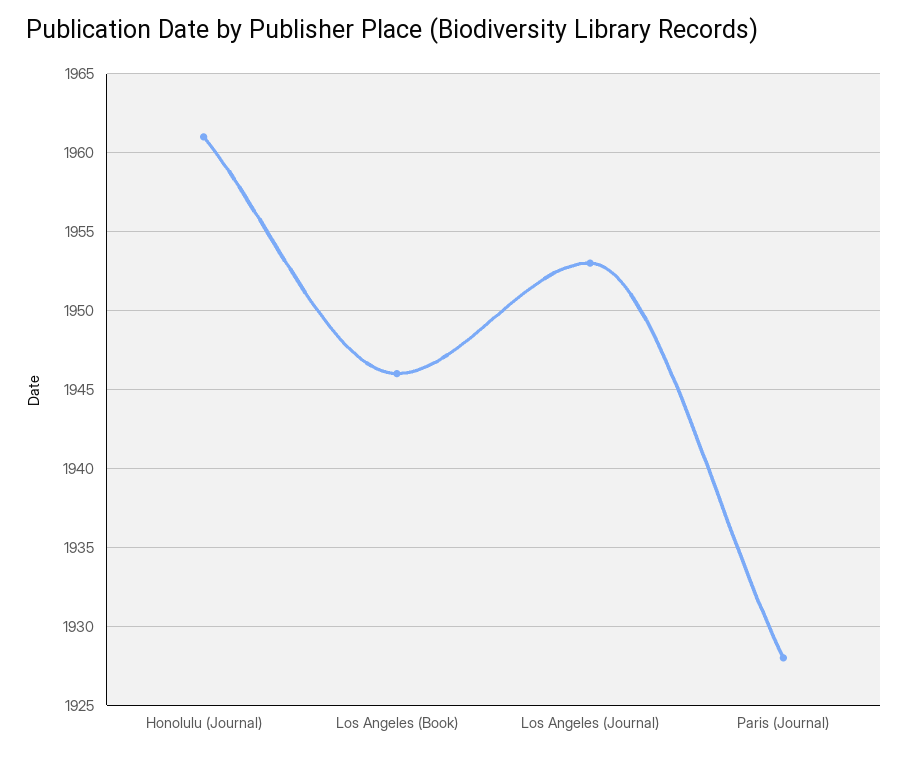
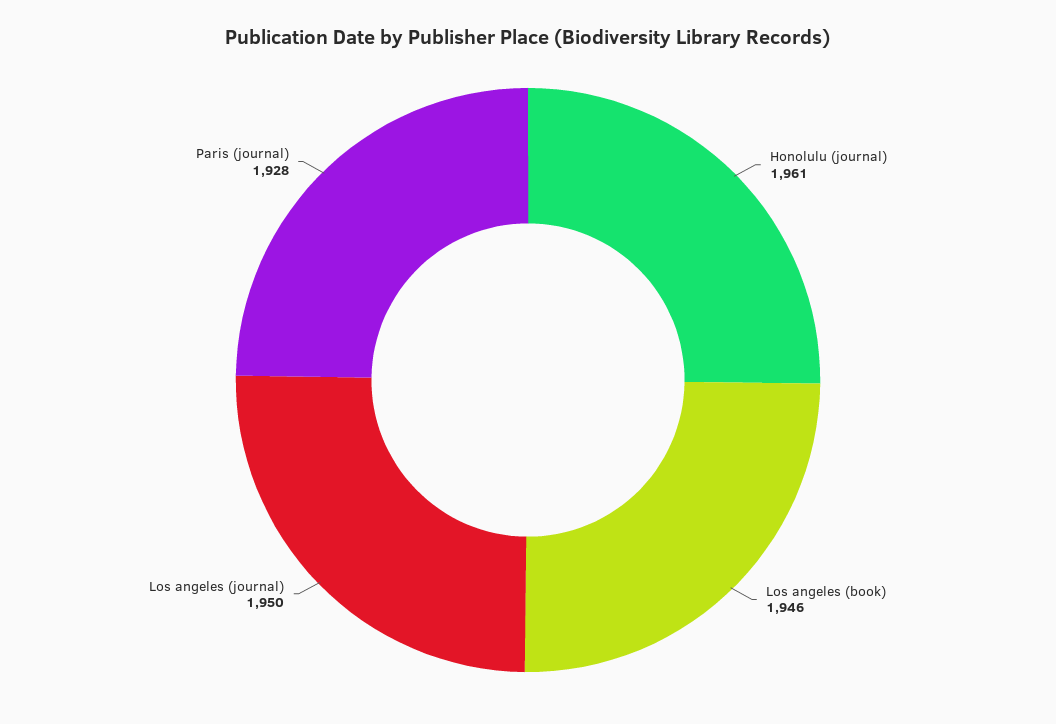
  {
    "Honolulu (Journal)": 1961,
    "Los Angeles (Book)": 1946,
-   "Los Angeles (Journal)": 1953,
+   "Los Angeles (Journal)": 1950,
    "Paris (Journal)": 1928
  }

